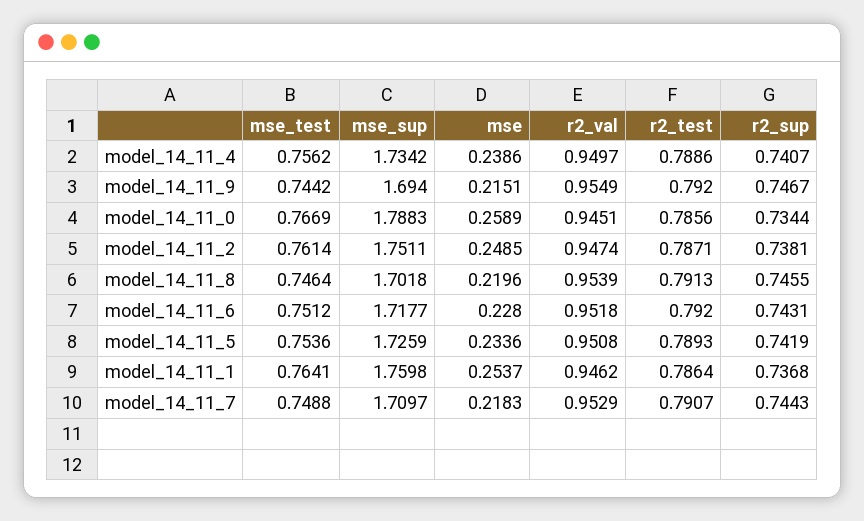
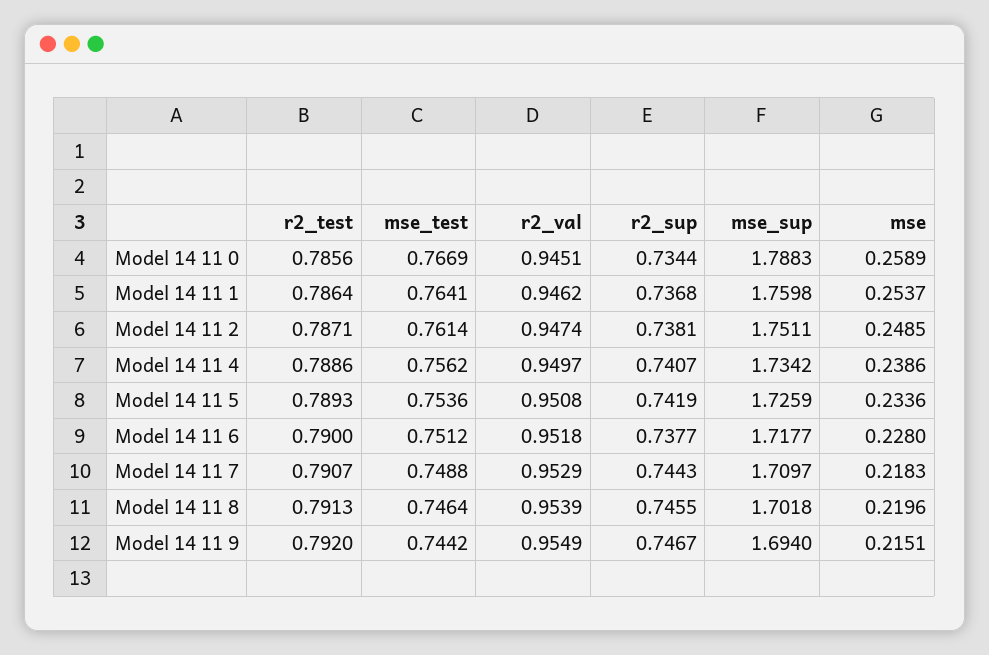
  {
    "mse_test": {
      "model_14_11_4": 0.7562,
      "model_14_11_9": 0.7442,
      "model_14_11_0": 0.7669,
      "model_14_11_2": 0.7614,
      "model_14_11_8": 0.7464,
      "model_14_11_6": 0.7512,
      "model_14_11_5": 0.7536,
      "model_14_11_1": 0.7641,
      "model_14_11_7": 0.7488
    },
    "mse_sup": {
      "model_14_11_4": 1.7342,
      "model_14_11_9": 1.694,
      "model_14_11_0": 1.7883,
      "model_14_11_2": 1.7511,
      "model_14_11_8": 1.7018,
      "model_14_11_6": 1.7177,
      "model_14_11_5": 1.7259,
      "model_14_11_1": 1.7598,
      "model_14_11_7": 1.7097
    },
    "mse": {
      "model_14_11_4": 0.2386,
      "model_14_11_9": 0.2151,
      "model_14_11_0": 0.2589,
      "model_14_11_2": 0.2485,
      "model_14_11_8": 0.2196,
      "model_14_11_6": 0.228,
      "model_14_11_5": 0.2336,
      "model_14_11_1": 0.2537,
      "model_14_11_7": 0.2183
    },
    "r2_val": {
      "model_14_11_4": 0.9497,
      "model_14_11_9": 0.9549,
      "model_14_11_0": 0.9451,
      "model_14_11_2": 0.9474,
      "model_14_11_8": 0.9539,
      "model_14_11_6": 0.9518,
      "model_14_11_5": 0.9508,
      "model_14_11_1": 0.9462,
      "model_14_11_7": 0.9529
    },
    "r2_test": {
      "model_14_11_4": 0.7886,
      "model_14_11_9": 0.792,
      "model_14_11_0": 0.7856,
      "model_14_11_2": 0.7871,
      "model_14_11_8": 0.7913,
-     "model_14_11_6": 0.792,
+     "model_14_11_6": 0.79,
      "model_14_11_5": 0.7893,
      "model_14_11_1": 0.7864,
      "model_14_11_7": 0.7907
    },
    "r2_sup": {
      "model_14_11_4": 0.7407,
      "model_14_11_9": 0.7467,
      "model_14_11_0": 0.7344,
      "model_14_11_2": 0.7381,
      "model_14_11_8": 0.7455,
-     "model_14_11_6": 0.7431,
+     "model_14_11_6": 0.7377,
      "model_14_11_5": 0.7419,
      "model_14_11_1": 0.7368,
      "model_14_11_7": 0.7443
    }
  }

